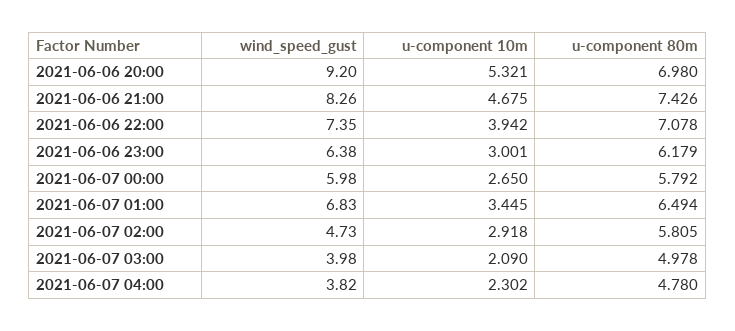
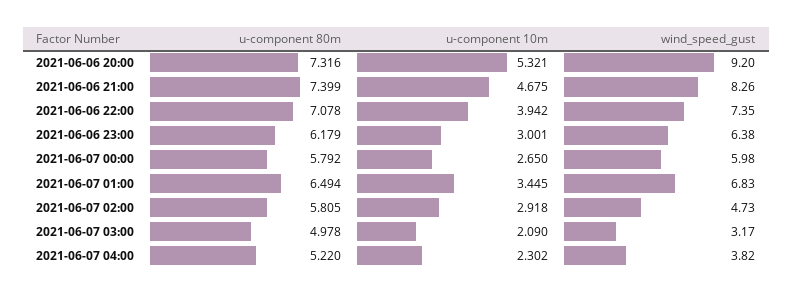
  {
    "wind_speed_gust": {
      "2021-06-06 20:00": 9.2,
      "2021-06-06 21:00": 8.26,
      "2021-06-06 22:00": 7.35,
      "2021-06-06 23:00": 6.38,
      "2021-06-07 00:00": 5.98,
      "2021-06-07 01:00": 6.83,
      "2021-06-07 02:00": 4.73,
-     "2021-06-07 03:00": 3.98,
+     "2021-06-07 03:00": 3.17,
      "2021-06-07 04:00": 3.82
    },
    "u-component 10m": {
      "2021-06-06 20:00": 5.321,
      "2021-06-06 21:00": 4.675,
      "2021-06-06 22:00": 3.942,
      "2021-06-06 23:00": 3.001,
      "2021-06-07 00:00": 2.65,
      "2021-06-07 01:00": 3.445,
      "2021-06-07 02:00": 2.918,
      "2021-06-07 03:00": 2.09,
      "2021-06-07 04:00": 2.302
    },
    "u-component 80m": {
-     "2021-06-06 20:00": 6.98,
+     "2021-06-06 20:00": 7.316,
-     "2021-06-06 21:00": 7.426,
+     "2021-06-06 21:00": 7.399,
      "2021-06-06 22:00": 7.078,
      "2021-06-06 23:00": 6.179,
      "2021-06-07 00:00": 5.792,
      "2021-06-07 01:00": 6.494,
      "2021-06-07 02:00": 5.805,
      "2021-06-07 03:00": 4.978,
-     "2021-06-07 04:00": 4.78
+     "2021-06-07 04:00": 5.22
    }
  }

